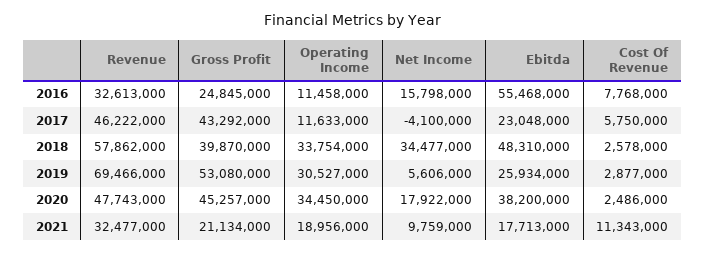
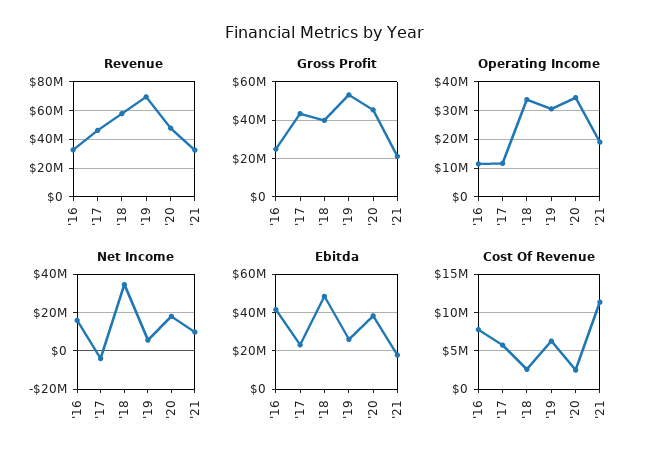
  {
    "Revenue": {
      "2016": 32613000,
      "2017": 46222000,
      "2018": 57862000,
      "2019": 69466000,
      "2020": 47743000,
      "2021": 32477000
    },
    "Gross Profit": {
      "2016": 24845000,
      "2017": 43292000,
      "2018": 39870000,
      "2019": 53080000,
      "2020": 45257000,
      "2021": 21134000
    },
    "Operating Income": {
      "2016": 11458000,
      "2017": 11633000,
      "2018": 33754000,
      "2019": 30527000,
      "2020": 34450000,
      "2021": 18956000
    },
    "Net Income": {
      "2016": 15798000,
      "2017": -4100000,
      "2018": 34477000,
      "2019": 5606000,
      "2020": 17922000,
      "2021": 9759000
    },
    "Ebitda": {
-     "2016": 55468000,
+     "2016": 40000000,
      "2017": 23048000,
      "2018": 48310000,
      "2019": 25934000,
      "2020": 38200000,
      "2021": 17713000
    },
    "Cost Of Revenue": {
      "2016": 7768000,
      "2017": 5750000,
      "2018": 2578000,
-     "2019": 2877000,
+     "2019": 6000000,
      "2020": 2486000,
      "2021": 11343000
    }
  }

